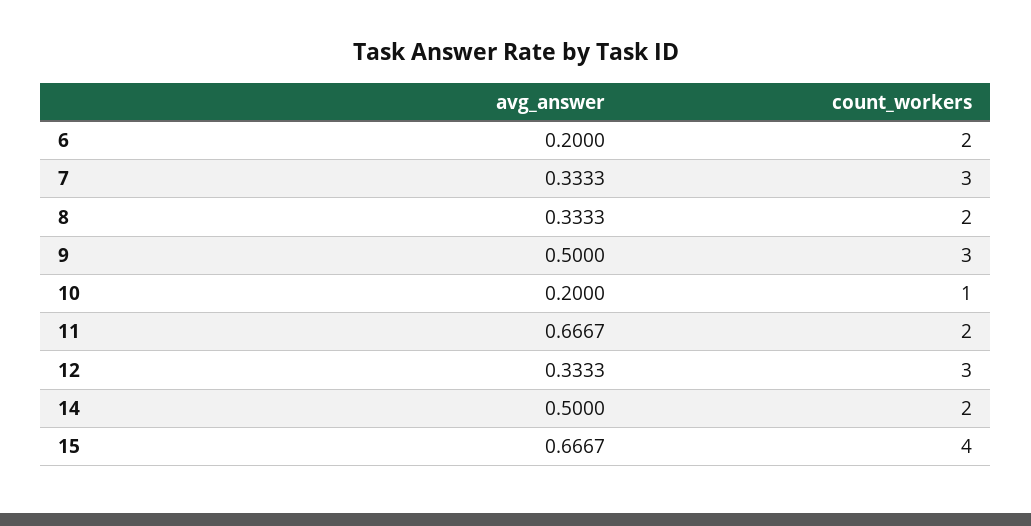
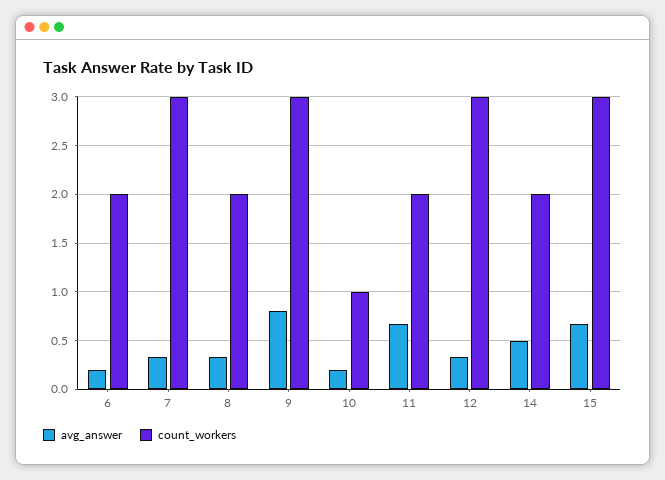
  {
    "avg_answer": {
      "6": 0.2,
      "7": 0.3333,
      "8": 0.3333,
-     "9": 0.5,
+     "9": 0.8,
      "10": 0.2,
      "11": 0.6667,
      "12": 0.3333,
      "14": 0.5,
      "15": 0.6667
    },
    "count_workers": {
      "6": 2,
      "7": 3,
      "8": 2,
      "9": 3,
      "10": 1,
      "11": 2,
      "12": 3,
      "14": 2,
-     "15": 4
+     "15": 3
    }
  }

